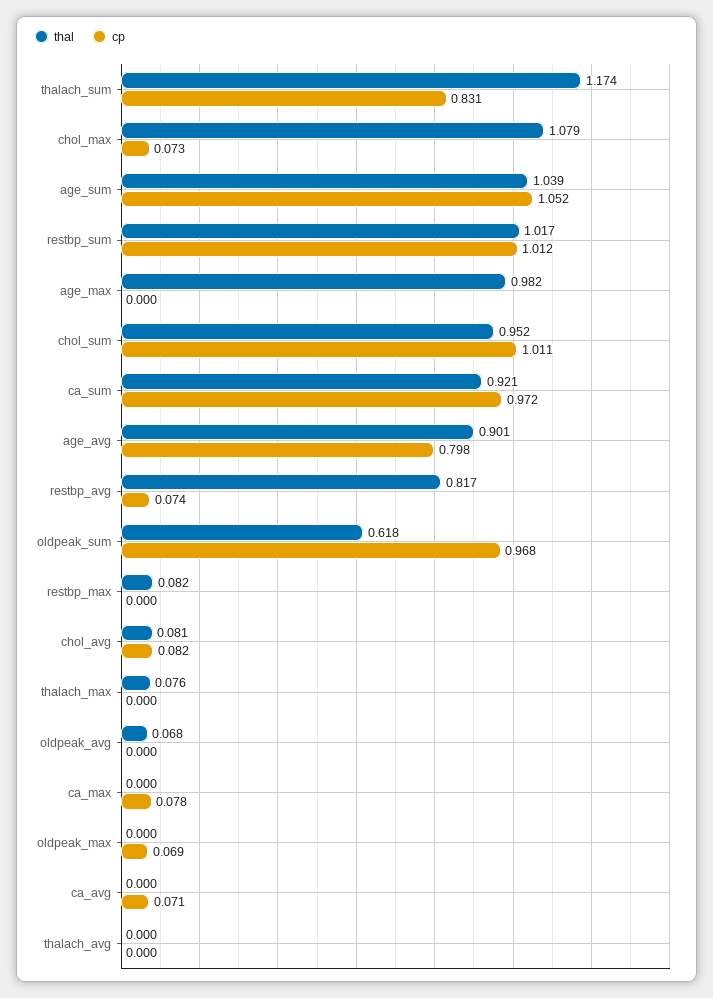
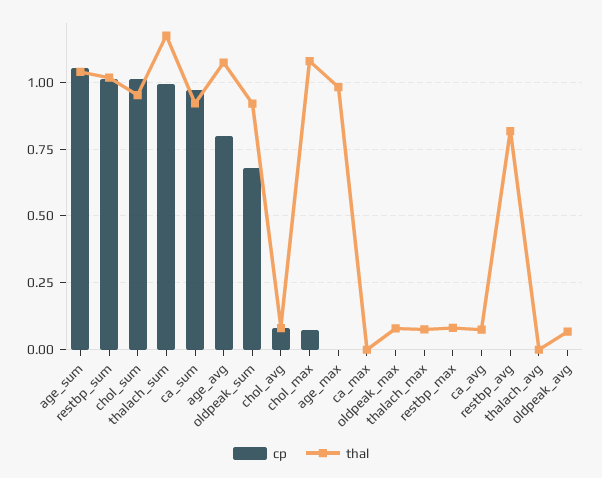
  {
    "thal": {
      "thalach_sum": 1.174,
      "chol_max": 1.079,
      "age_sum": 1.039,
      "restbp_sum": 1.017,
      "age_max": 0.982,
      "chol_sum": 0.952,
      "ca_sum": 0.921,
-     "age_avg": 0.901,
+     "age_avg": 1.075,
      "restbp_avg": 0.817,
-     "oldpeak_sum": 0.618,
+     "oldpeak_sum": 0.925,
      "restbp_max": 0.082,
      "chol_avg": 0.081,
      "thalach_max": 0.076,
      "oldpeak_avg": 0.068,
      "ca_max": 0,
-     "oldpeak_max": 0,
+     "oldpeak_max": 0.075,
-     "ca_avg": 0,
+     "ca_avg": 0.075,
      "thalach_avg": 0
    },
    "cp": {
-     "thalach_sum": 0.831,
+     "thalach_sum": 1,
      "chol_max": 0.073,
      "age_sum": 1.052,
      "restbp_sum": 1.012,
      "age_max": 0,
      "chol_sum": 1.011,
      "ca_sum": 0.972,
      "age_avg": 0.798,
-     "restbp_avg": 0.074,
+     "restbp_avg": 0,
-     "oldpeak_sum": 0.968,
+     "oldpeak_sum": 0.675,
      "restbp_max": 0,
      "chol_avg": 0.082,
      "thalach_max": 0,
      "oldpeak_avg": 0,
-     "ca_max": 0.078,
+     "ca_max": 0,
-     "oldpeak_max": 0.069,
+     "oldpeak_max": 0,
-     "ca_avg": 0.071,
+     "ca_avg": 0,
      "thalach_avg": 0
    }
  }

